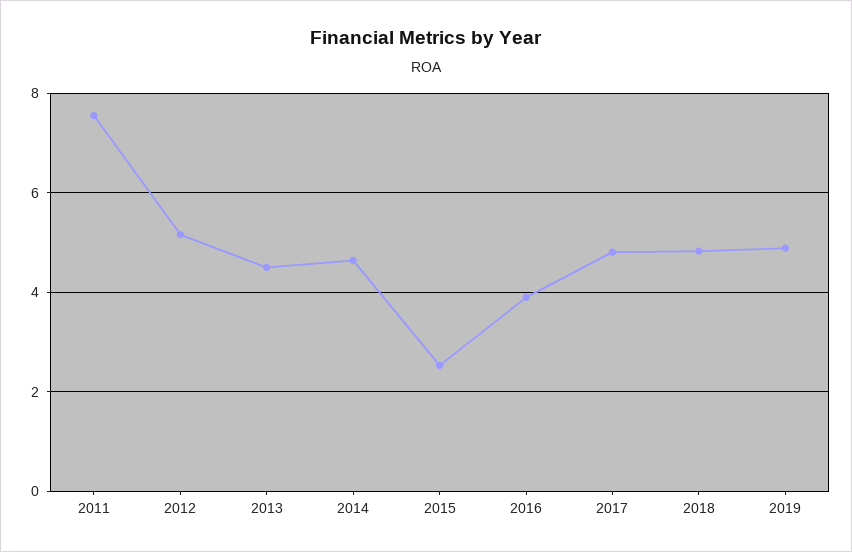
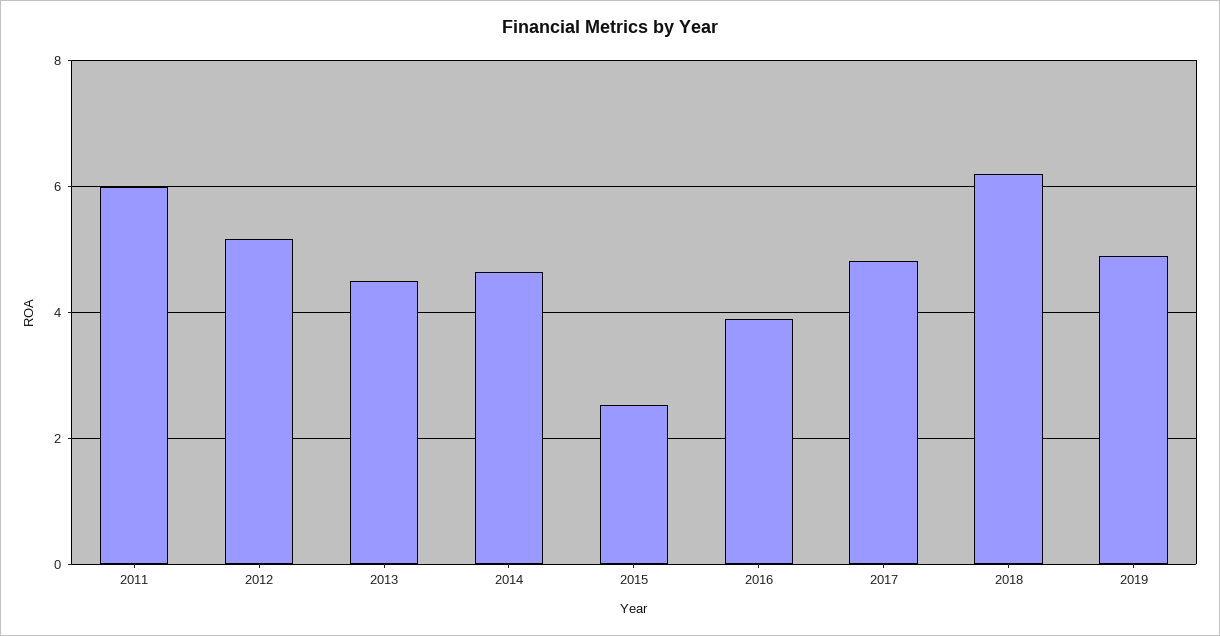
  {
-   "2011": 7.6,
+   "2011": 6,
    "2012": 5.2,
    "2013": 4.6,
    "2014": 4.6,
    "2015": 2.6,
    "2016": 4,
    "2017": 4.8,
-   "2018": 4.8,
+   "2018": 6.2,
    "2019": 4.8
  }

